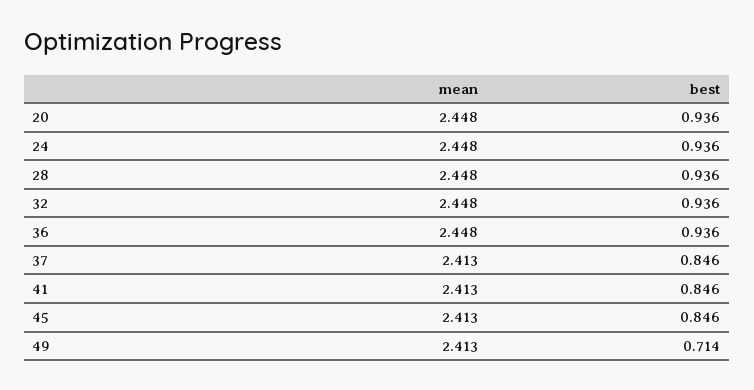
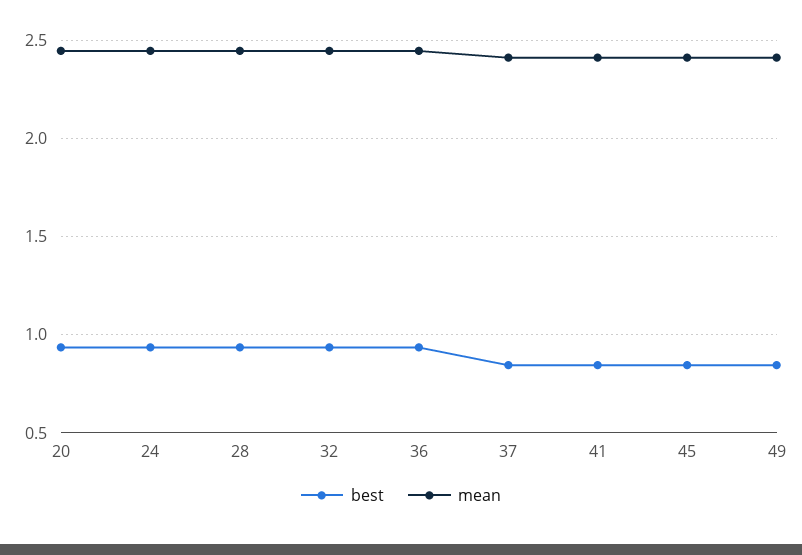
  {
    "mean": {
      "20": 2.448,
      "24": 2.448,
      "28": 2.448,
      "32": 2.448,
      "36": 2.448,
      "37": 2.413,
      "41": 2.413,
      "45": 2.413,
      "49": 2.413
    },
    "best": {
      "20": 0.936,
      "24": 0.936,
      "28": 0.936,
      "32": 0.936,
      "36": 0.936,
      "37": 0.846,
      "41": 0.846,
      "45": 0.846,
-     "49": 0.714
+     "49": 0.85
    }
  }

